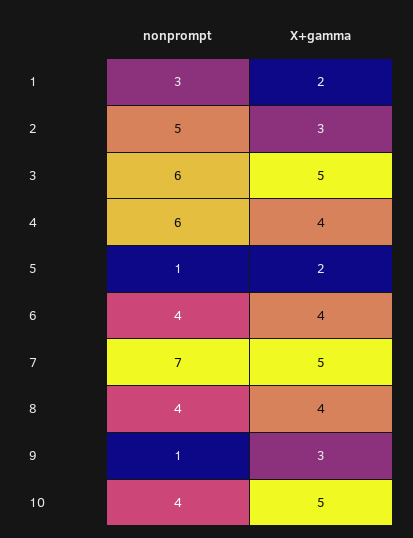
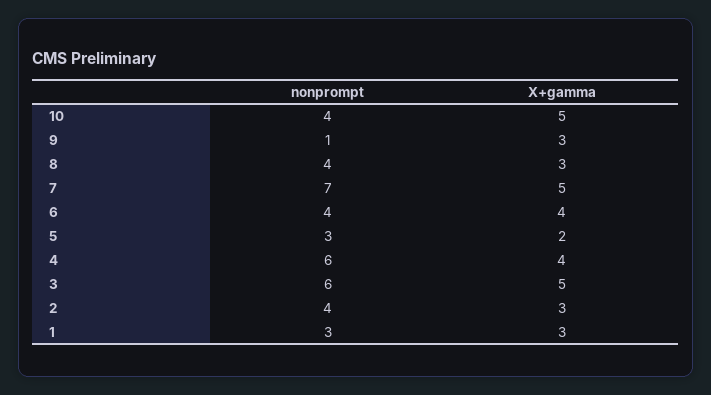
  {
    "nonprompt": {
      "1": 3,
-     "2": 5,
+     "2": 4,
      "3": 6,
      "4": 6,
-     "5": 1,
+     "5": 3,
      "6": 4,
      "7": 7,
      "8": 4,
      "9": 1,
      "10": 4
    },
    "X+gamma": {
-     "1": 2,
+     "1": 3,
      "2": 3,
      "3": 5,
      "4": 4,
      "5": 2,
      "6": 4,
      "7": 5,
-     "8": 4,
+     "8": 3,
      "9": 3,
      "10": 5
    }
  }

